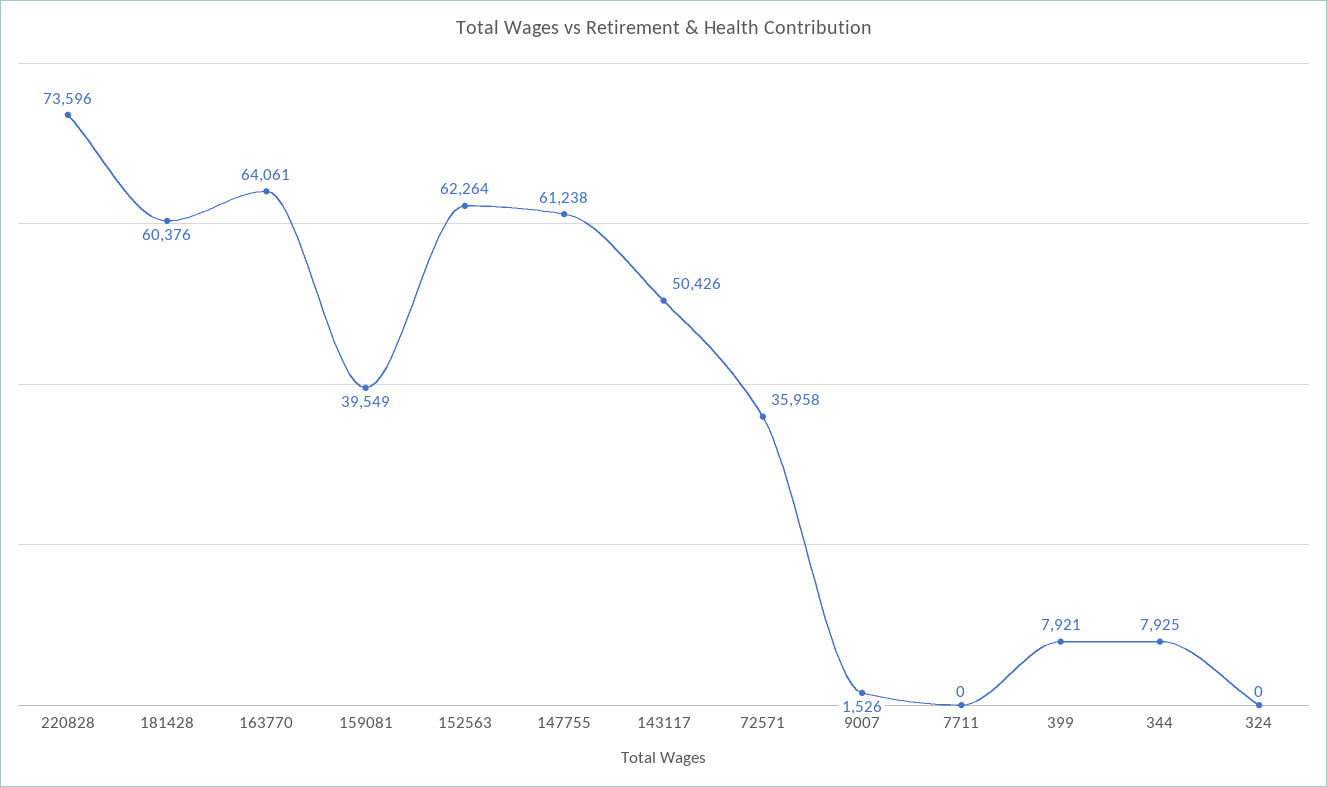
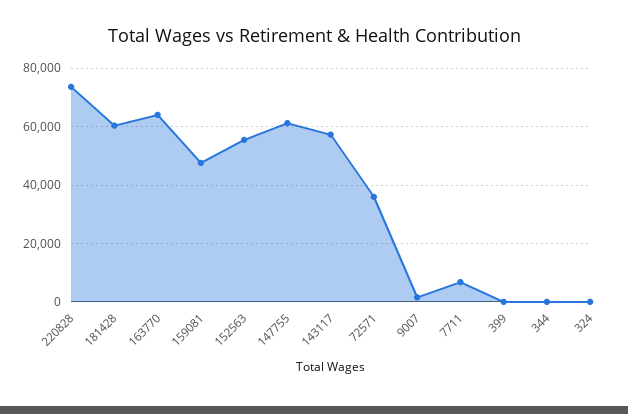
  {
    "220828": 73596,
    "181428": 60376,
    "163770": 64061,
-   "159081": 39549,
+   "159081": 47500,
-   "152563": 62264,
+   "152563": 55000,
    "147755": 61238,
-   "143117": 50426,
+   "143117": 57500,
    "72571": 35958,
    "9007": 1526,
-   "7711": 0,
+   "7711": 7500,
-   "399": 7921,
+   "399": 0,
-   "344": 7925,
+   "344": 0,
    "324": 0
  }

